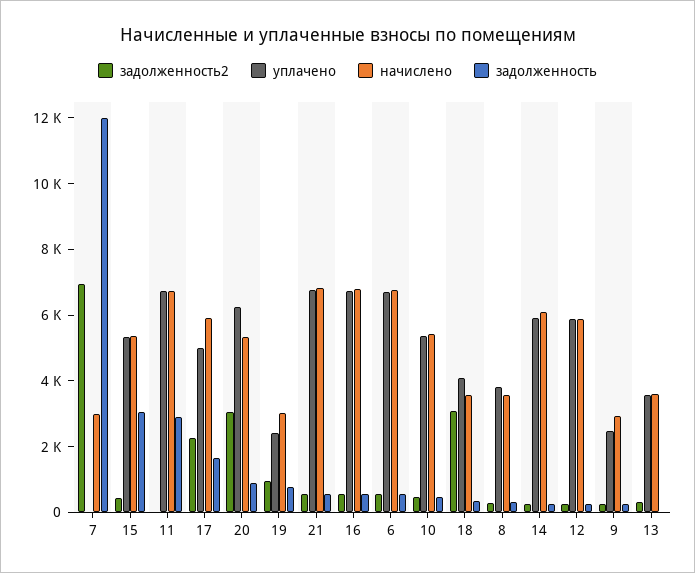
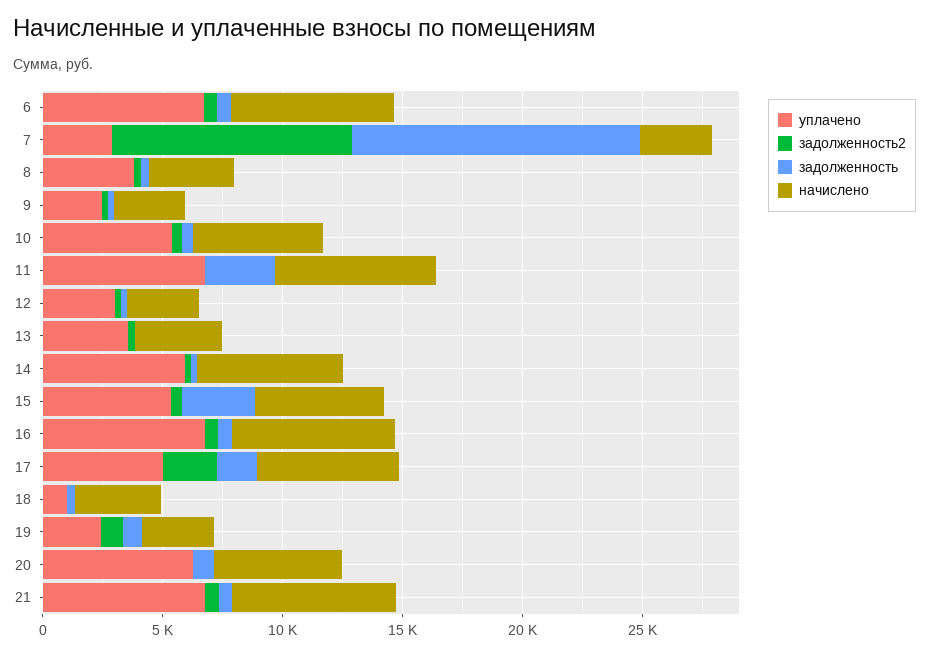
  {
    "задолженность2": {
-     "7": 7000,
+     "7": 10000,
      "15": 500,
      "11": 0,
      "17": 2500,
-     "20": 3000,
+     "20": 0,
      "19": 1000,
      "21": 500,
      "16": 500,
      "6": 500,
      "10": 500,
-     "18": 3000,
+     "18": 0,
      "8": 500,
      "14": 500,
      "12": 500,
      "9": 0,
      "13": 500
    },
    "уплачено": {
-     "7": 0,
+     "7": 3000,
      "15": 5500,
      "11": 6500,
      "17": 5000,
      "20": 6000,
      "19": 2500,
      "21": 7000,
      "16": 6500,
      "6": 6500,
      "10": 5500,
-     "18": 4000,
+     "18": 1000,
      "8": 4000,
      "14": 6000,
-     "12": 6000,
+     "12": 3000,
      "9": 2500,
      "13": 3500
    },
    "начислено": {
      "7": 3000,
      "15": 5500,
      "11": 6500,
      "17": 6000,
      "20": 5500,
      "19": 3000,
      "21": 7000,
      "16": 7000,
      "6": 7000,
      "10": 5500,
      "18": 3500,
      "8": 3500,
      "14": 6000,
-     "12": 6000,
+     "12": 3000,
      "9": 3000,
      "13": 3500
    },
    "задолженность": {
      "7": 12000,
      "15": 3000,
      "11": 3000,
      "17": 1500,
      "20": 1000,
      "19": 1000,
      "21": 500,
      "16": 500,
      "6": 500,
      "10": 500,
      "18": 500,
      "8": 500,
      "14": 500,
      "12": 500,
      "9": 0,
      "13": 0
    }
  }

